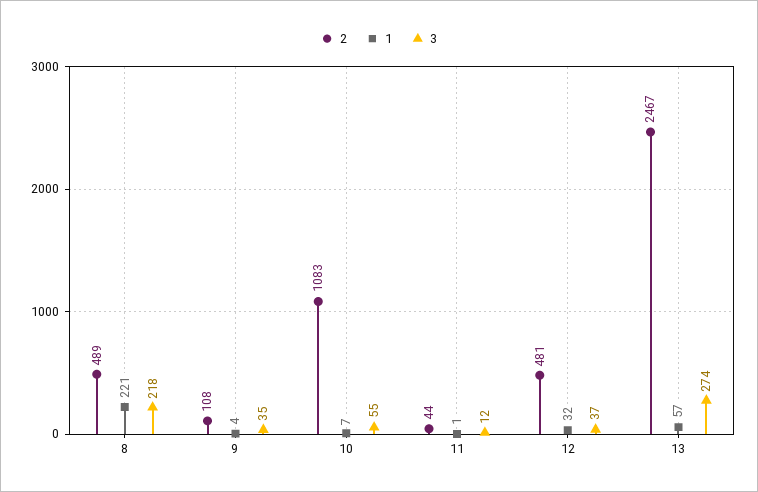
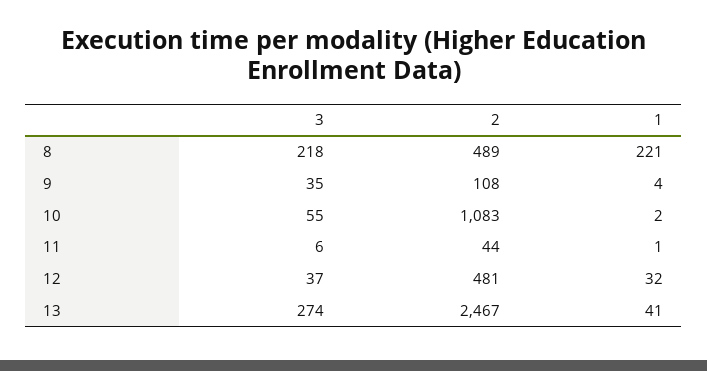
  {
    "2": {
      "8": 489,
      "9": 108,
      "10": 1083,
      "11": 44,
      "12": 481,
      "13": 2467
    },
    "1": {
      "8": 221,
      "9": 4,
-     "10": 7,
+     "10": 2,
      "11": 1,
      "12": 32,
-     "13": 57
+     "13": 41
    },
    "3": {
      "8": 218,
      "9": 35,
      "10": 55,
-     "11": 12,
+     "11": 6,
      "12": 37,
      "13": 274
    }
  }

